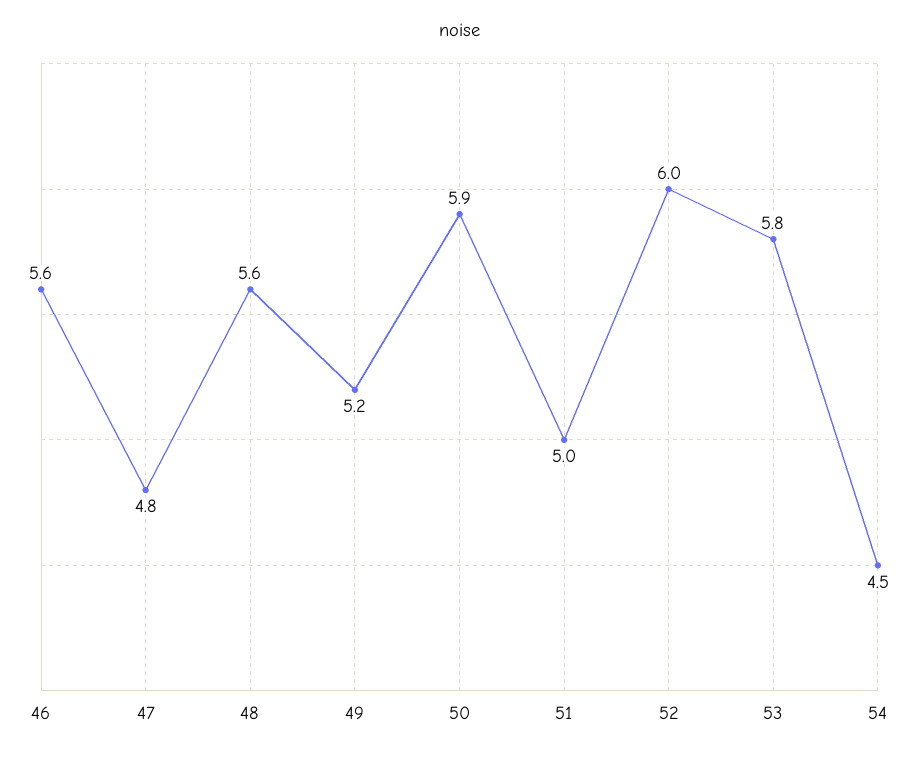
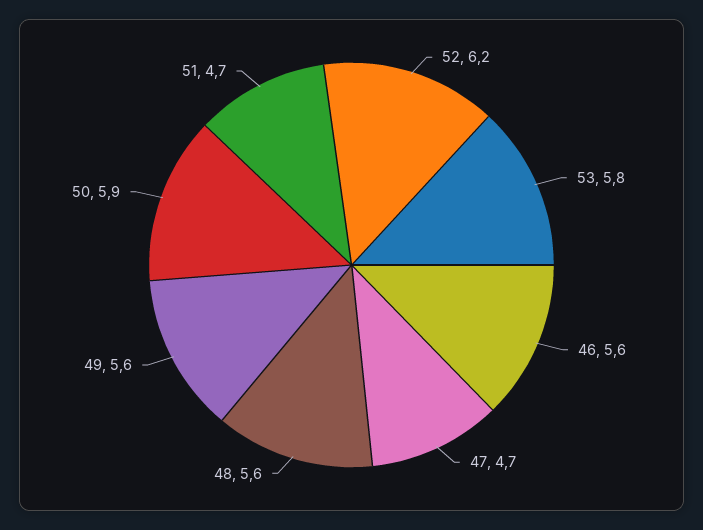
  {
    "46": 5.6,
-   "47": 4.8,
+   "47": 4.7,
    "48": 5.6,
-   "49": 5.2,
+   "49": 5.6,
    "50": 5.9,
-   "51": 5,
+   "51": 4.7,
-   "52": 6,
+   "52": 6.2,
-   "53": 5.8,
+   "53": 5.8
-   "54": 4.5
  }

